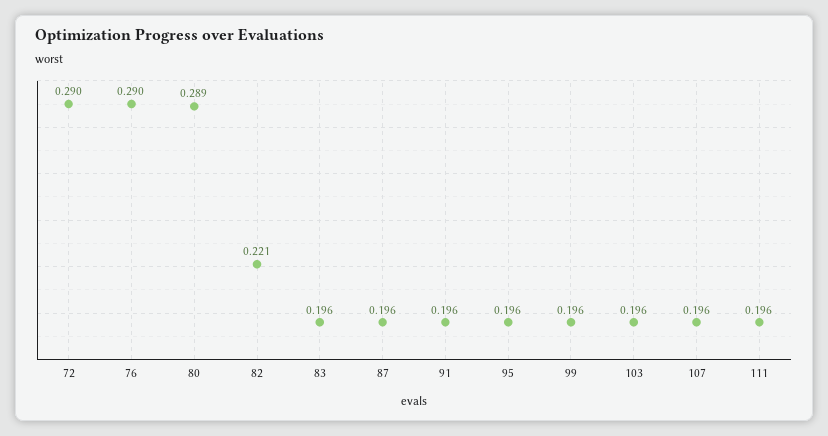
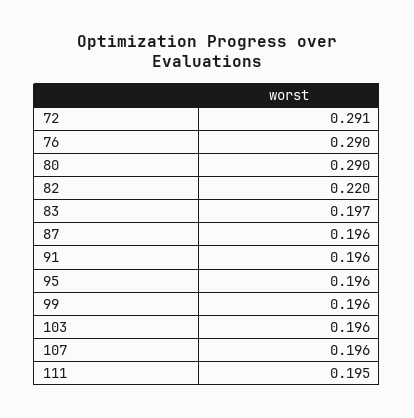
  {
-   "72": 0.29,
+   "72": 0.291,
    "76": 0.29,
-   "80": 0.289,
+   "80": 0.29,
-   "82": 0.221,
+   "82": 0.22,
-   "83": 0.196,
+   "83": 0.197,
    "87": 0.196,
    "91": 0.196,
    "95": 0.196,
    "99": 0.196,
    "103": 0.196,
    "107": 0.196,
-   "111": 0.196
+   "111": 0.195
  }

